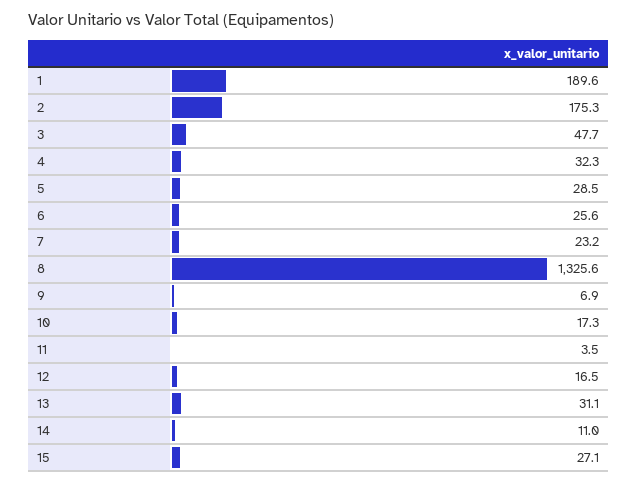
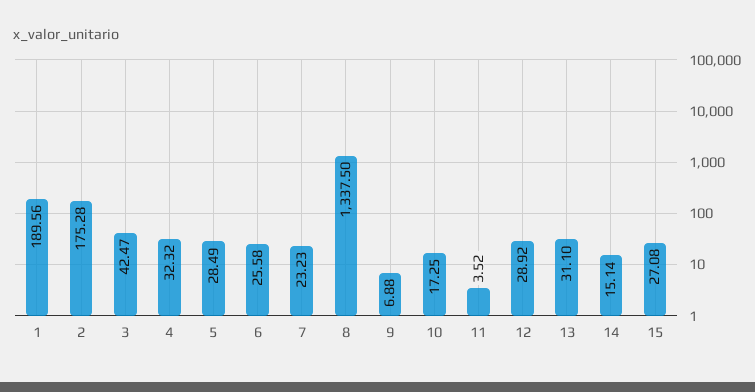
  {
    "1": 189.56,
    "2": 175.28,
-   "3": 47.7,
+   "3": 42.47,
    "4": 32.32,
    "5": 28.49,
    "6": 25.58,
    "7": 23.23,
-   "8": 1325.6,
+   "8": 1337.5,
    "9": 6.88,
    "10": 17.25,
    "11": 3.52,
-   "12": 16.5,
+   "12": 28.92,
    "13": 31.1,
-   "14": 11,
+   "14": 15.14,
    "15": 27.08
  }

